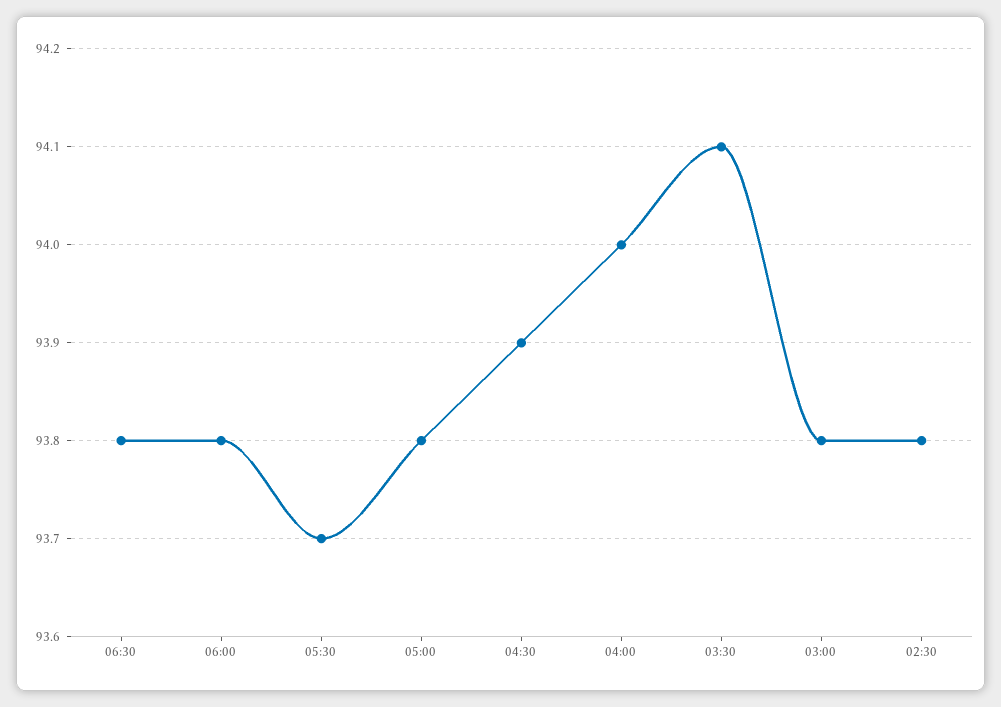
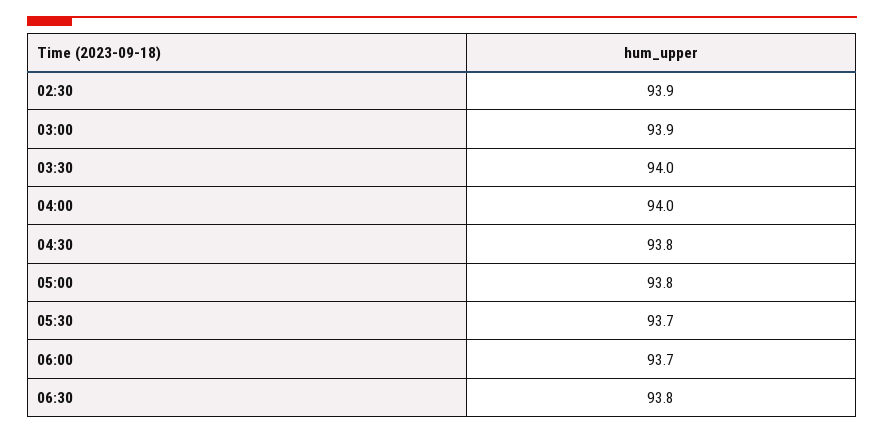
  {
    "06:30": 93.8,
-   "06:00": 93.8,
+   "06:00": 93.7,
    "05:30": 93.7,
    "05:00": 93.8,
-   "04:30": 93.9,
+   "04:30": 93.8,
    "04:00": 94,
-   "03:30": 94.1,
+   "03:30": 94,
-   "03:00": 93.8,
+   "03:00": 93.9,
-   "02:30": 93.8
+   "02:30": 93.9
  }

